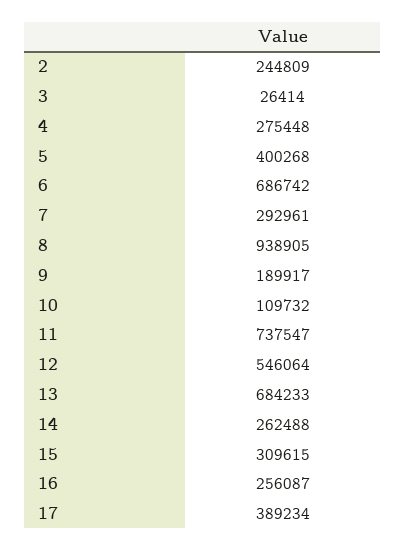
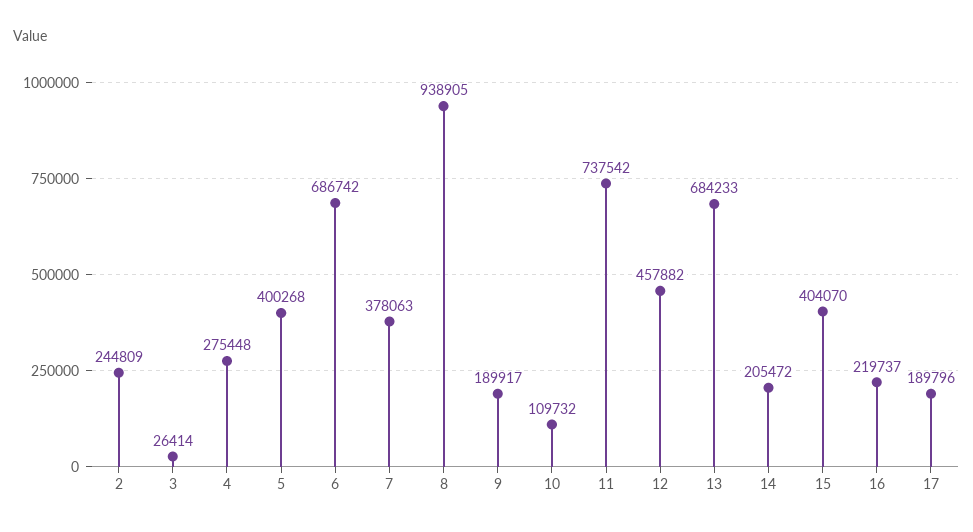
  {
    "2": 244809,
    "3": 26414,
    "4": 275448,
    "5": 400268,
    "6": 686742,
-   "7": 292961,
+   "7": 378063,
    "8": 938905,
    "9": 189917,
    "10": 109732,
-   "11": 737547,
+   "11": 737542,
-   "12": 546064,
+   "12": 457882,
    "13": 684233,
-   "14": 262488,
+   "14": 205472,
-   "15": 309615,
+   "15": 404070,
-   "16": 256087,
+   "16": 219737,
-   "17": 389234
+   "17": 189796
  }

